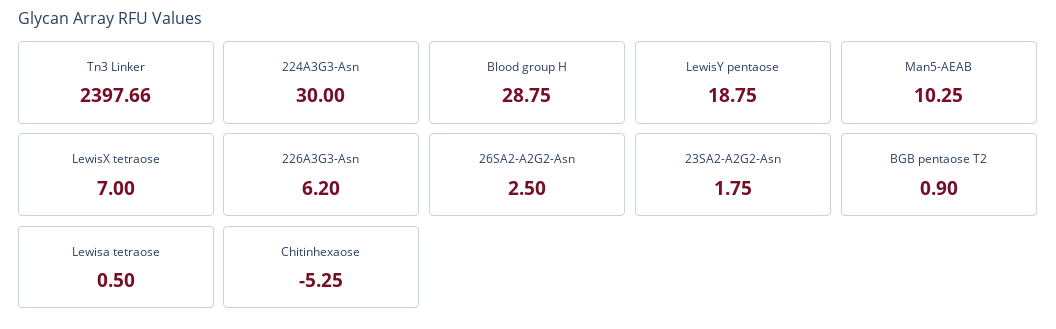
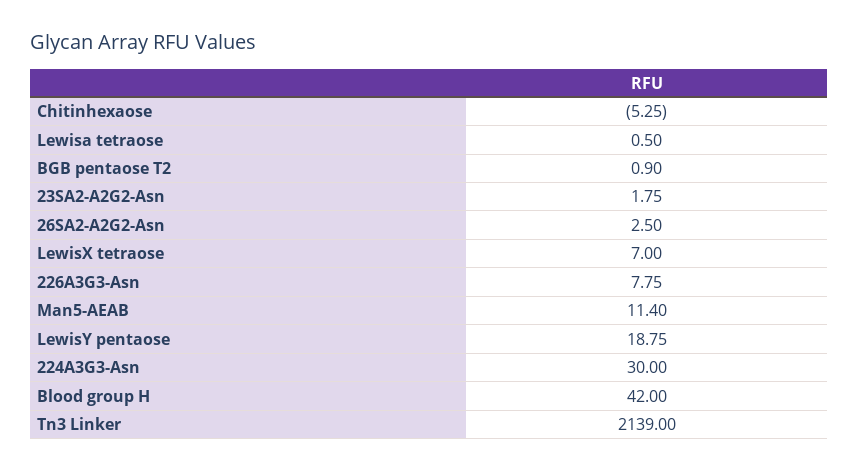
  {
-   "Tn3 Linker": 2397.66,
+   "Tn3 Linker": 2139,
    "224A3G3-Asn": 30,
-   "Blood group H": 28.75,
+   "Blood group H": 42,
    "LewisY pentaose": 18.75,
-   "Man5-AEAB": 10.25,
+   "Man5-AEAB": 11.4,
    "LewisX tetraose": 7,
-   "226A3G3-Asn": 6.2,
+   "226A3G3-Asn": 7.75,
    "26SA2-A2G2-Asn": 2.5,
    "23SA2-A2G2-Asn": 1.75,
    "BGB pentaose T2": 0.9,
    "Lewisa tetraose": 0.5,
    "Chitinhexaose": -5.25
  }

